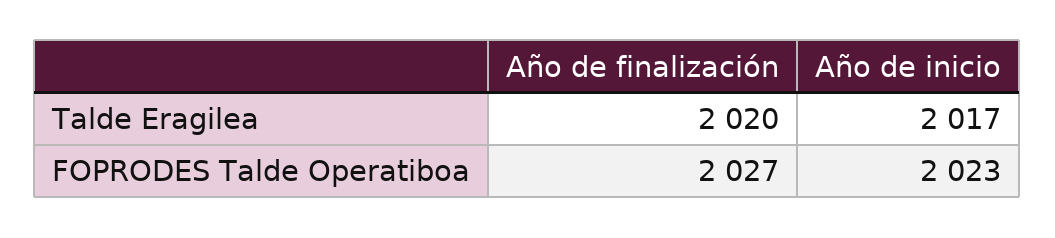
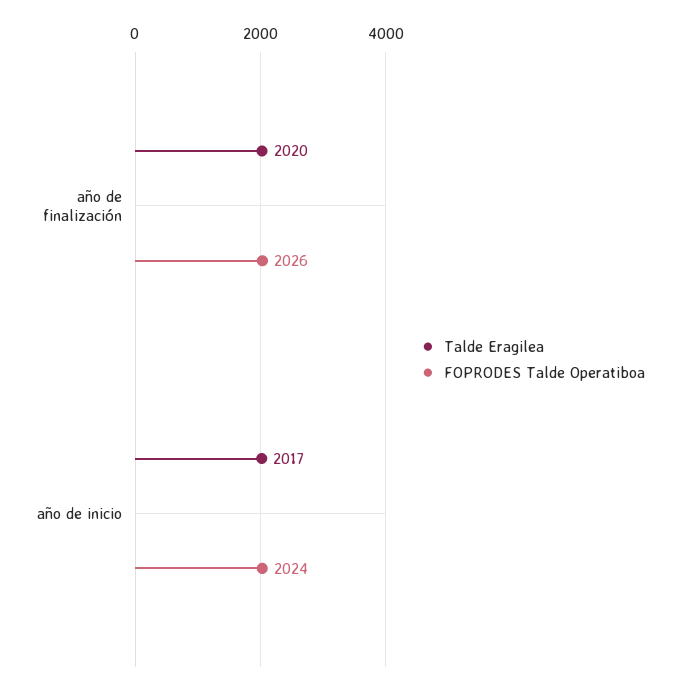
  {
    "Talde Eragilea": {
      "Año de finalización": 2020,
      "Año de inicio": 2017
    },
    "FOPRODES Talde Operatiboa": {
-     "Año de finalización": 2027,
+     "Año de finalización": 2026,
-     "Año de inicio": 2023
+     "Año de inicio": 2024
    }
  }

